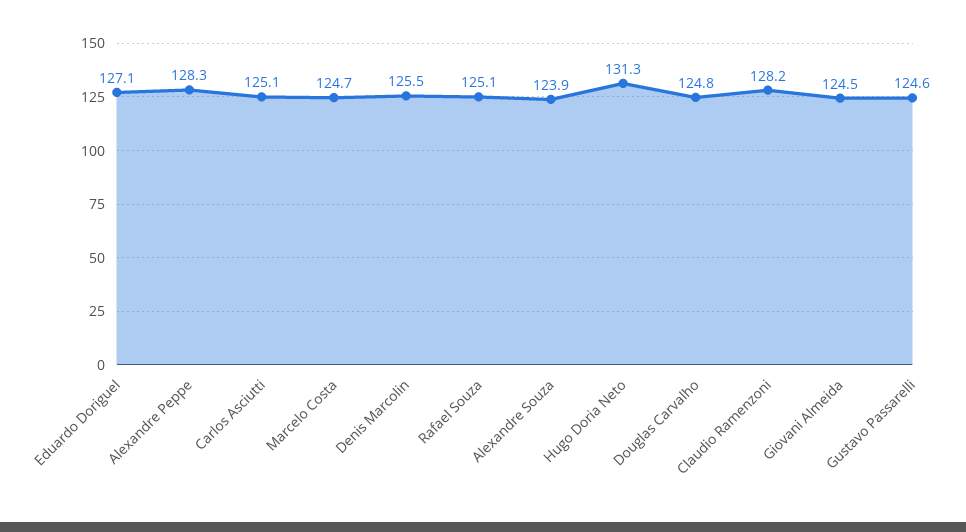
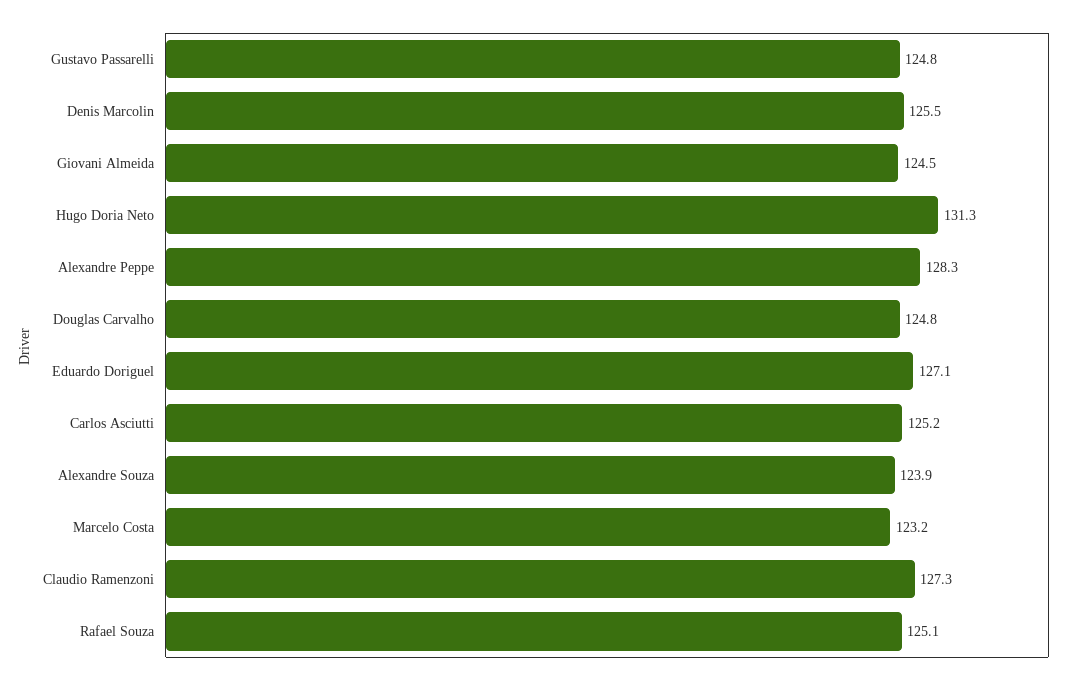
  {
    "Eduardo Doriguel": 127.1,
    "Alexandre Peppe": 128.3,
-   "Carlos Asciutti": 125.1,
+   "Carlos Asciutti": 125.2,
-   "Marcelo Costa": 124.7,
+   "Marcelo Costa": 123.2,
    "Denis Marcolin": 125.5,
    "Rafael Souza": 125.1,
    "Alexandre Souza": 123.9,
    "Hugo Doria Neto": 131.3,
    "Douglas Carvalho": 124.8,
-   "Claudio Ramenzoni": 128.2,
+   "Claudio Ramenzoni": 127.3,
    "Giovani Almeida": 124.5,
-   "Gustavo Passarelli": 124.6
+   "Gustavo Passarelli": 124.8
  }

